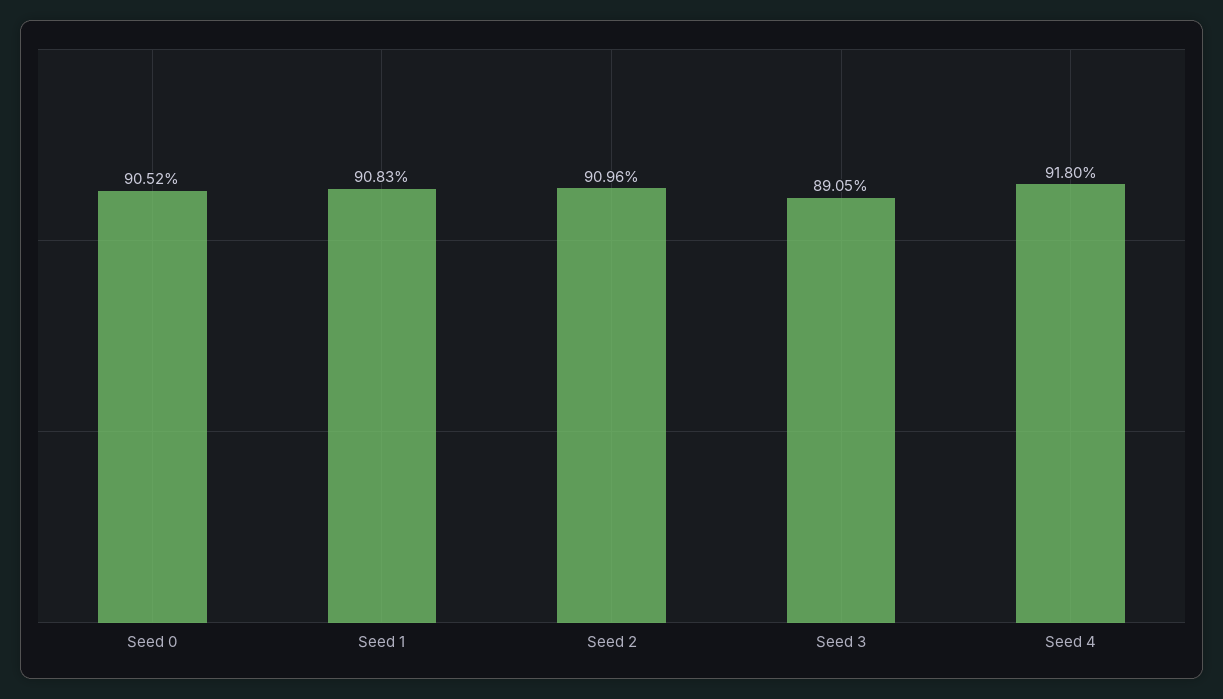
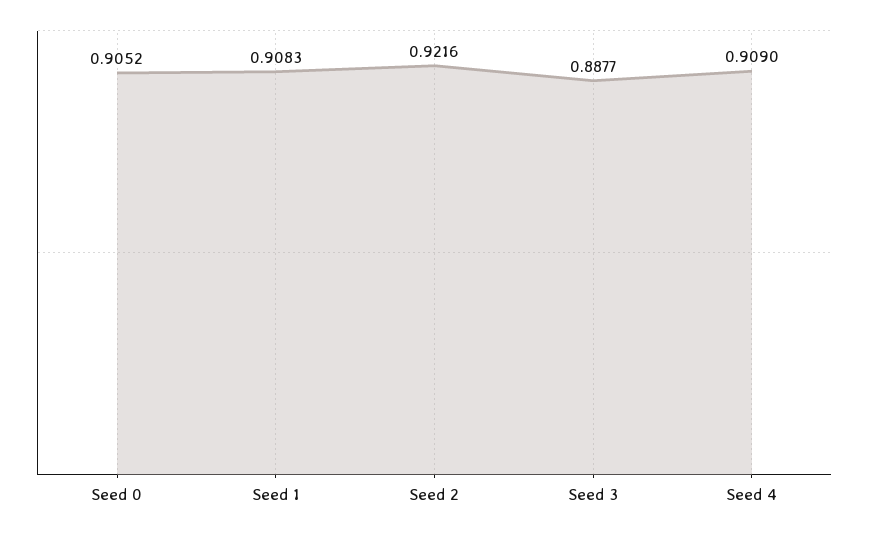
  {
    "Seed 0": 0.9052,
    "Seed 1": 0.9083,
-   "Seed 2": 0.9096,
+   "Seed 2": 0.9216,
-   "Seed 3": 0.8905,
+   "Seed 3": 0.8877,
-   "Seed 4": 0.918
+   "Seed 4": 0.909
  }

